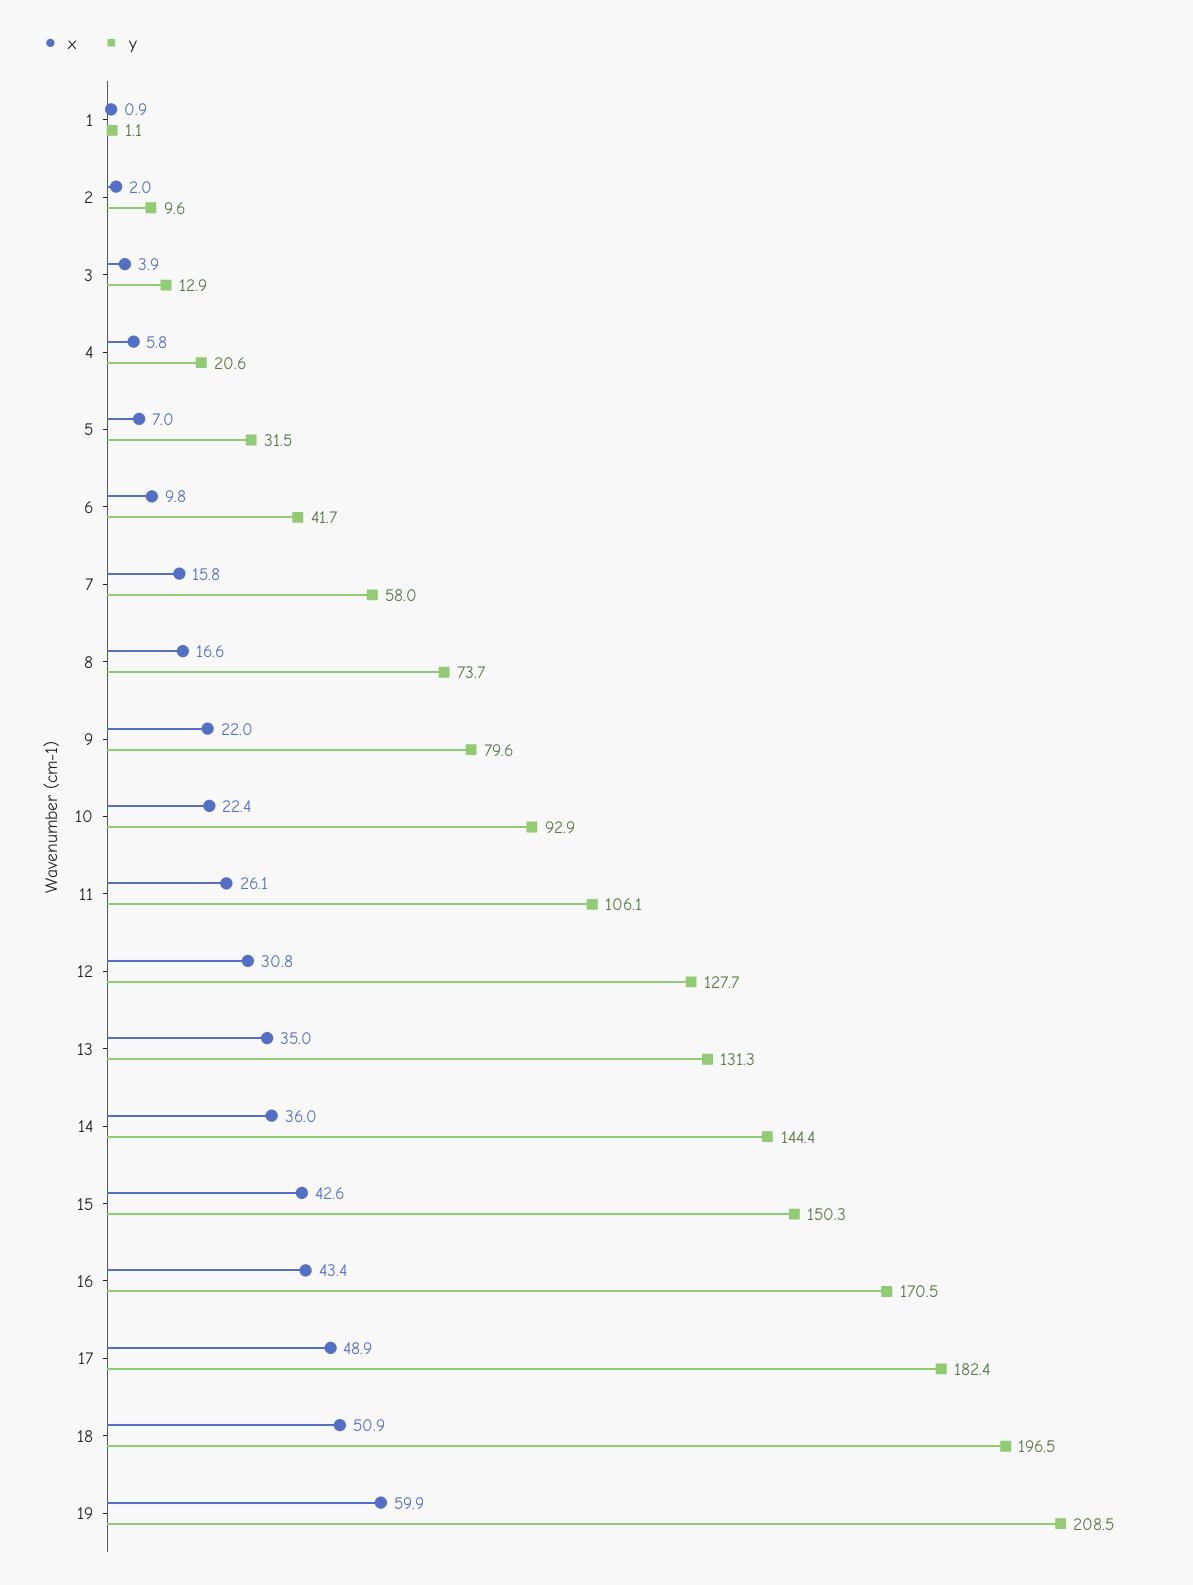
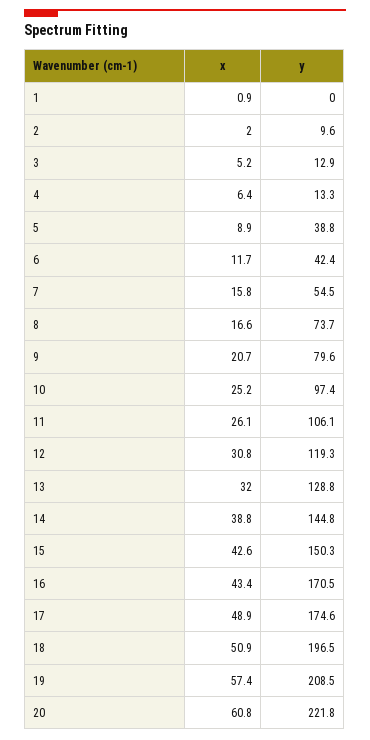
  {
    "x": {
      "1": 0.9,
      "2": 2,
-     "3": 3.9,
+     "3": 5.2,
-     "4": 5.8,
+     "4": 6.4,
-     "5": 7,
+     "5": 8.9,
-     "6": 9.8,
+     "6": 11.7,
      "7": 15.8,
      "8": 16.6,
-     "9": 22,
+     "9": 20.7,
-     "10": 22.4,
+     "10": 25.2,
      "11": 26.1,
      "12": 30.8,
-     "13": 35,
+     "13": 32,
-     "14": 36,
+     "14": 38.8,
      "15": 42.6,
      "16": 43.4,
      "17": 48.9,
      "18": 50.9,
-     "19": 59.9
+     "19": 57.4,
+     "20": 60.8
    },
    "y": {
-     "1": 1.1,
+     "1": 0,
      "2": 9.6,
      "3": 12.9,
-     "4": 20.6,
+     "4": 13.3,
-     "5": 31.5,
+     "5": 38.8,
-     "6": 41.7,
+     "6": 42.4,
-     "7": 58,
+     "7": 54.5,
      "8": 73.7,
      "9": 79.6,
-     "10": 92.9,
+     "10": 97.4,
      "11": 106.1,
-     "12": 127.7,
+     "12": 119.3,
-     "13": 131.3,
+     "13": 128.8,
-     "14": 144.4,
+     "14": 144.8,
      "15": 150.3,
      "16": 170.5,
-     "17": 182.4,
+     "17": 174.6,
      "18": 196.5,
-     "19": 208.5
+     "19": 208.5,
+     "20": 221.8
    }
  }

